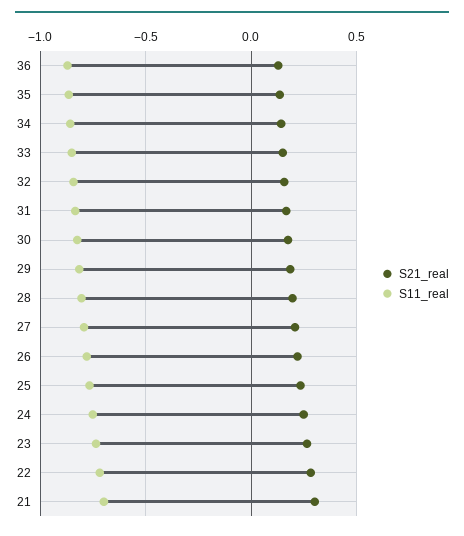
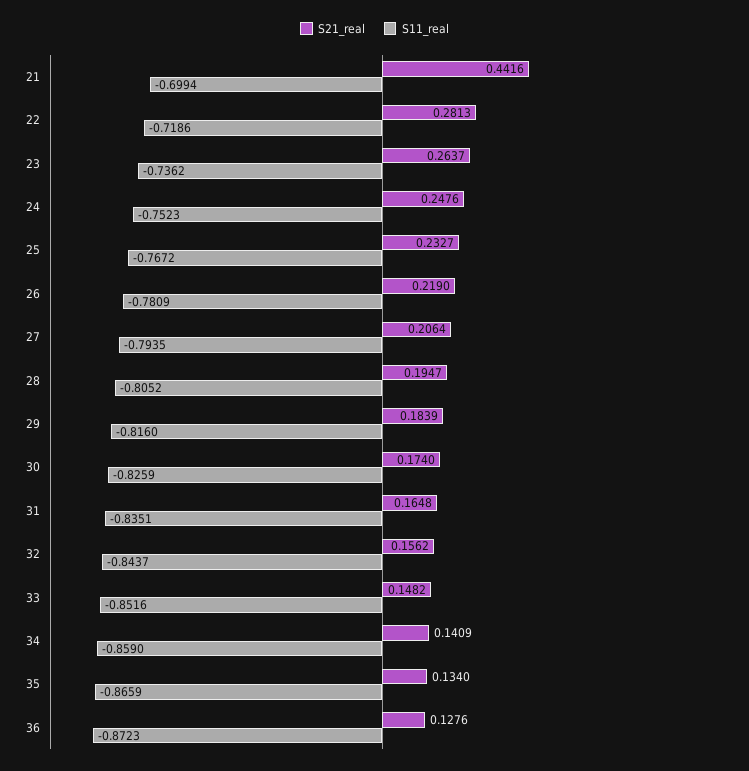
  {
    "S21_real": {
      "36": 0.1276,
      "35": 0.134,
      "34": 0.1409,
      "33": 0.1482,
      "32": 0.1562,
      "31": 0.1648,
      "30": 0.174,
      "29": 0.1839,
      "28": 0.1947,
      "27": 0.2064,
      "26": 0.219,
      "25": 0.2327,
      "24": 0.2476,
      "23": 0.2637,
      "22": 0.2813,
-     "21": 0.3
+     "21": 0.4416
    },
    "S11_real": {
      "36": -0.8723,
      "35": -0.8659,
      "34": -0.859,
      "33": -0.8516,
      "32": -0.8437,
      "31": -0.8351,
      "30": -0.8259,
      "29": -0.816,
      "28": -0.8052,
      "27": -0.7935,
      "26": -0.7809,
      "25": -0.7672,
      "24": -0.7523,
      "23": -0.7362,
      "22": -0.7186,
      "21": -0.6994
    }
  }

